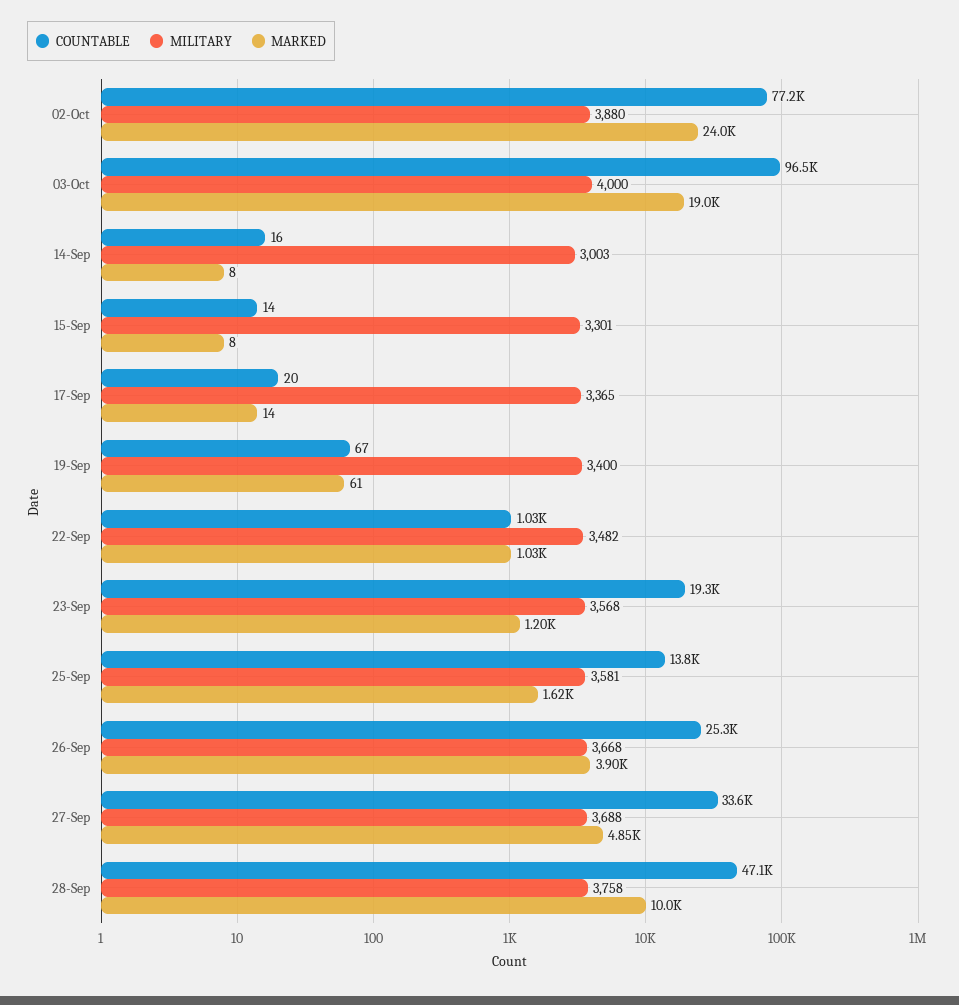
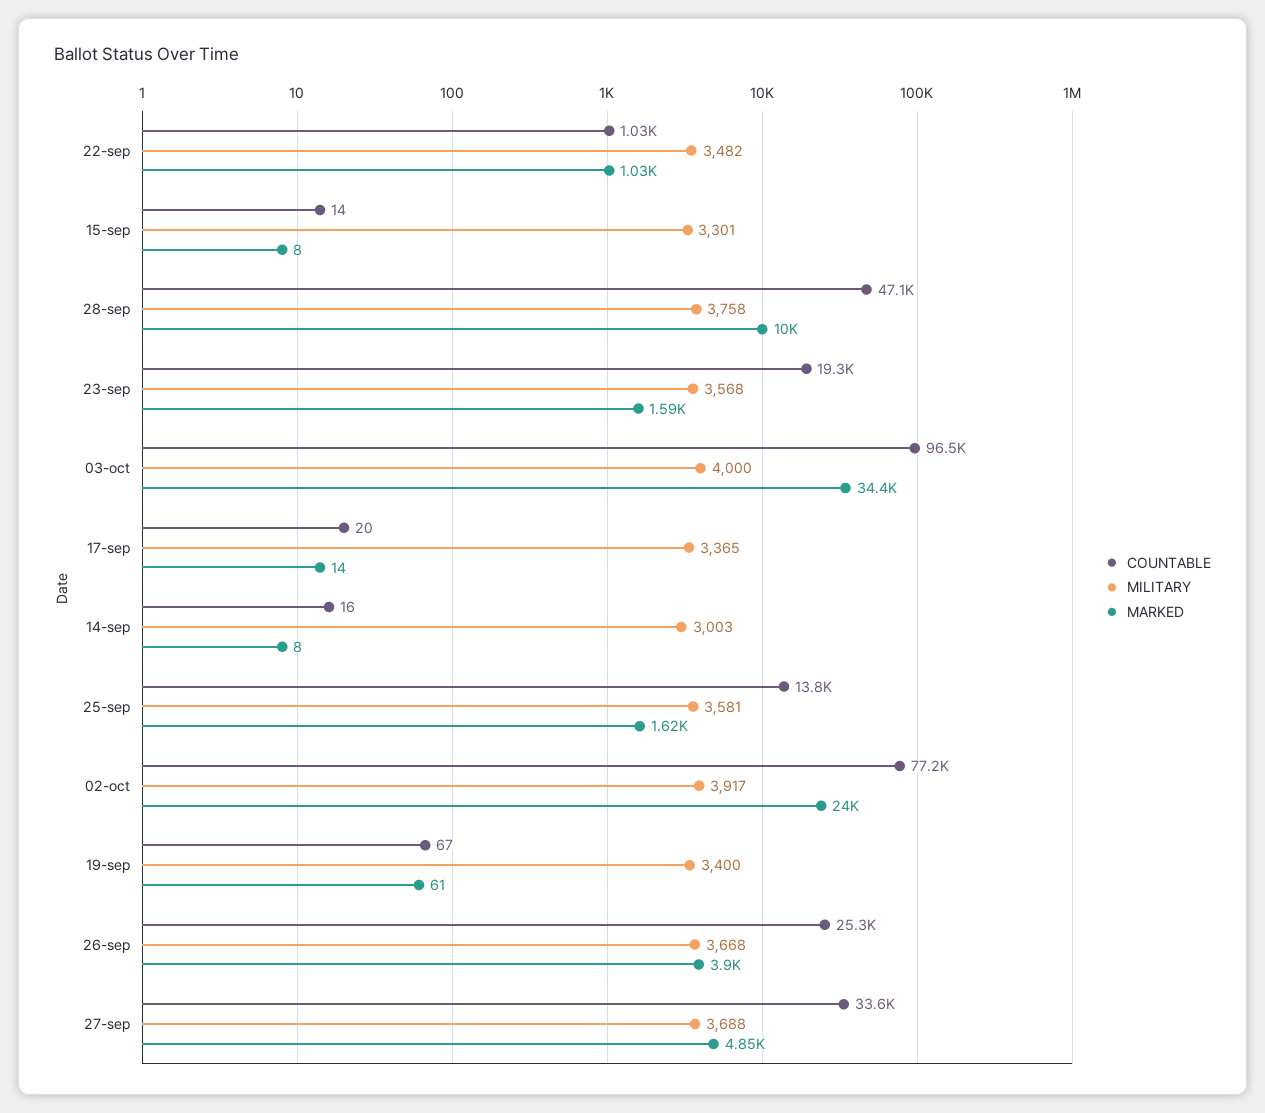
  {
    "COUNTABLE": {
      "02-Oct": 77200,
      "03-Oct": 96500,
      "14-Sep": 16,
      "15-Sep": 14,
      "17-Sep": 20,
      "19-Sep": 67,
      "22-Sep": 1030,
      "23-Sep": 19300,
      "25-Sep": 13800,
      "26-Sep": 25300,
      "27-Sep": 33600,
      "28-Sep": 47100
    },
    "MILITARY": {
-     "02-Oct": 3880,
+     "02-Oct": 3917,
      "03-Oct": 4000,
      "14-Sep": 3003,
      "15-Sep": 3301,
      "17-Sep": 3365,
      "19-Sep": 3400,
      "22-Sep": 3482,
      "23-Sep": 3568,
      "25-Sep": 3581,
      "26-Sep": 3668,
      "27-Sep": 3688,
      "28-Sep": 3758
    },
    "MARKED": {
      "02-Oct": 24000,
-     "03-Oct": 19000,
+     "03-Oct": 34400,
      "14-Sep": 8,
      "15-Sep": 8,
      "17-Sep": 14,
      "19-Sep": 61,
      "22-Sep": 1030,
-     "23-Sep": 1200,
+     "23-Sep": 1590,
      "25-Sep": 1620,
      "26-Sep": 3900,
      "27-Sep": 4850,
      "28-Sep": 10000
    }
  }

